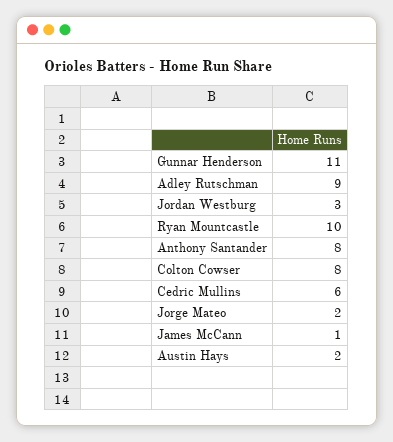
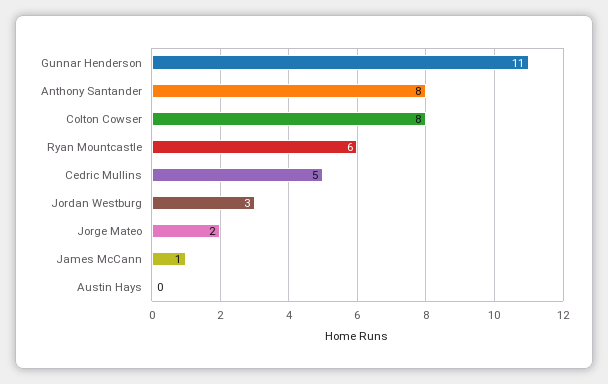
  {
    "Gunnar Henderson": 11,
-   "Adley Rutschman": 9,
    "Jordan Westburg": 3,
-   "Ryan Mountcastle": 10,
+   "Ryan Mountcastle": 6,
    "Anthony Santander": 8,
    "Colton Cowser": 8,
-   "Cedric Mullins": 6,
+   "Cedric Mullins": 5,
    "Jorge Mateo": 2,
    "James McCann": 1,
-   "Austin Hays": 2
+   "Austin Hays": 0
  }

